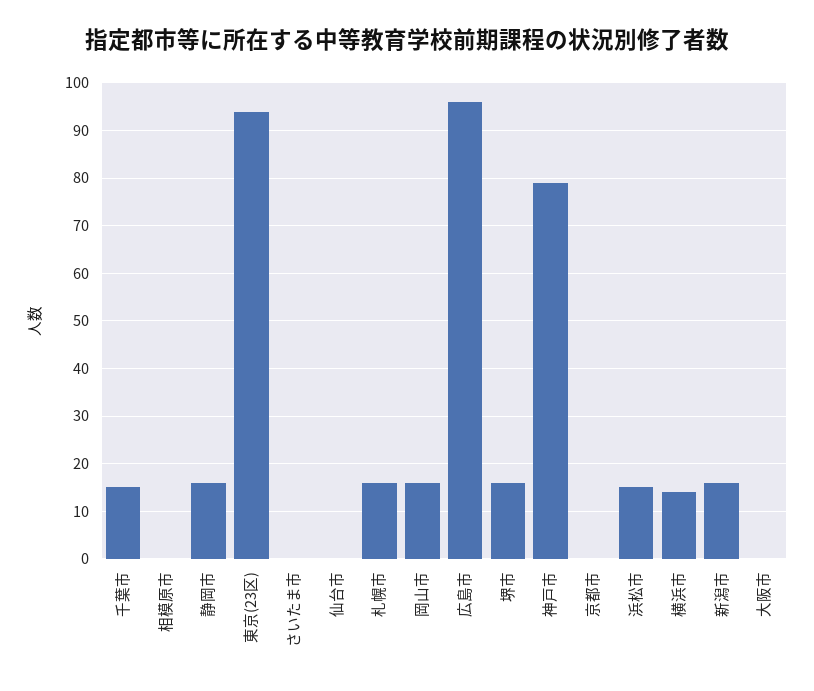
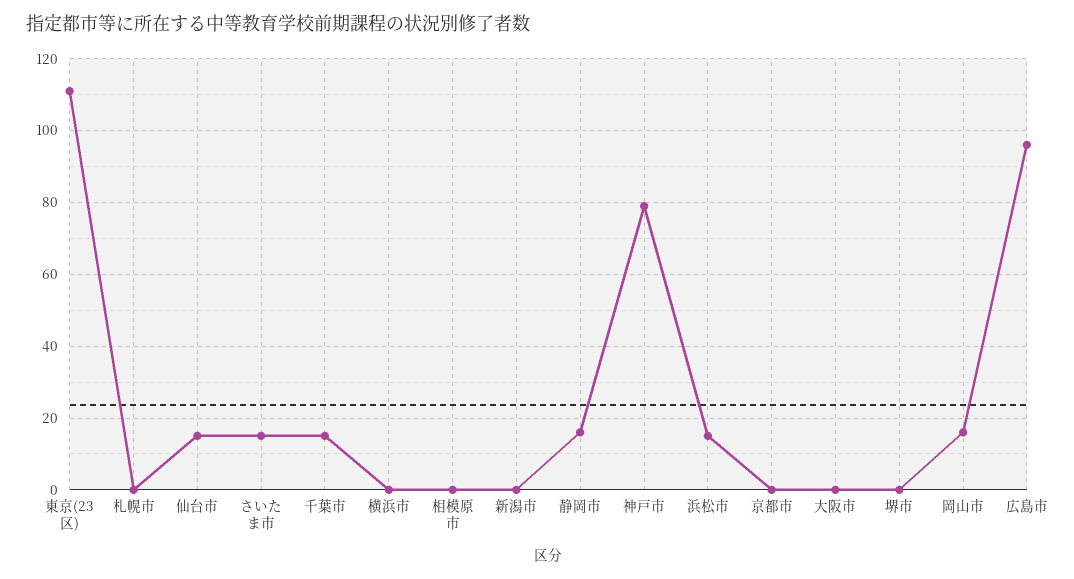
  {
    "千葉市": 15,
    "相模原市": 0,
    "静岡市": 15,
-   "東京(23区)": 95,
+   "東京(23区)": 110,
-   "さいたま市": 0,
+   "さいたま市": 15,
-   "仙台市": 0,
+   "仙台市": 15,
-   "札幌市": 15,
+   "札幌市": 0,
    "岡山市": 15,
    "広島市": 95,
-   "堺市": 15,
+   "堺市": 0,
    "神戸市": 80,
    "京都市": 0,
    "浜松市": 15,
-   "横浜市": 15,
+   "横浜市": 0,
-   "新潟市": 15,
+   "新潟市": 0,
    "大阪市": 0
  }

